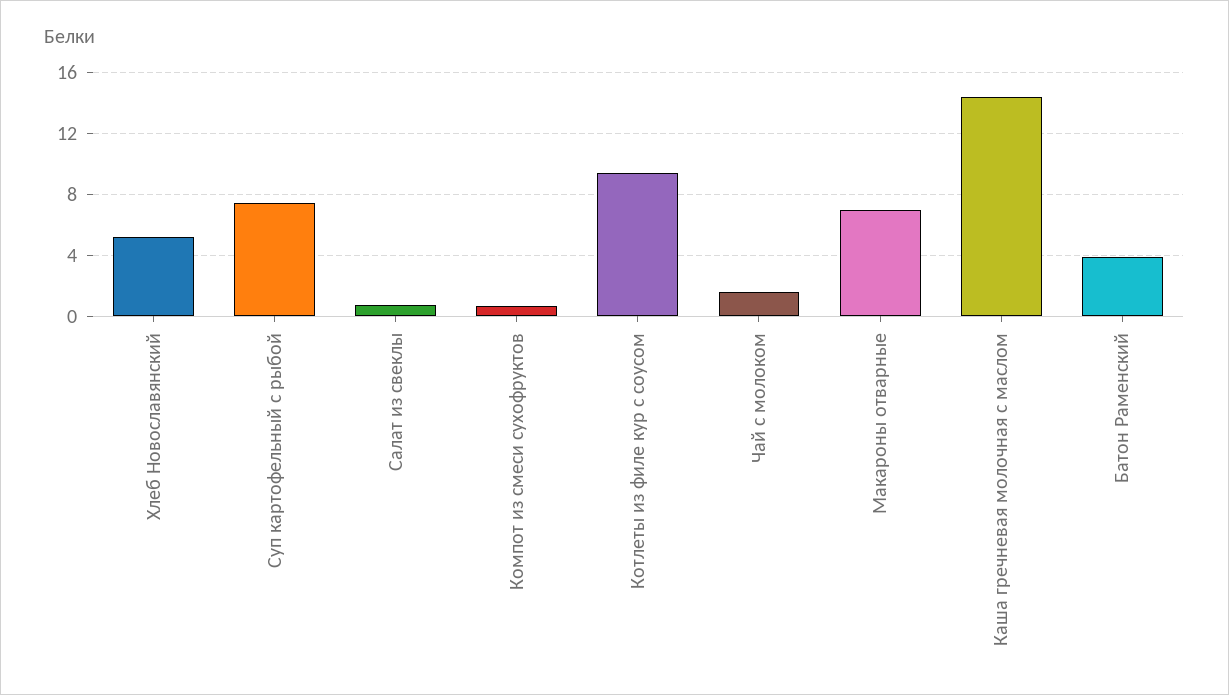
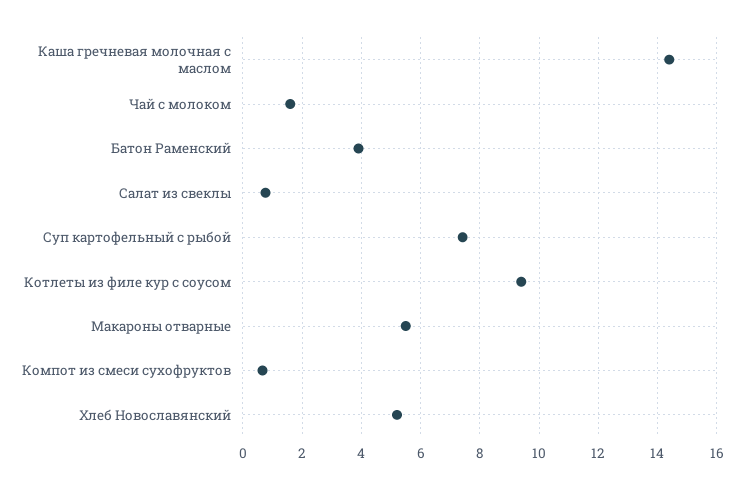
  {
    "Хлеб Новославянский": 5.25,
    "Суп картофельный с рыбой": 7.5,
    "Салат из свеклы": 0.75,
    "Компот из смеси сухофруктов": 0.75,
    "Котлеты из филе кур с соусом": 9.5,
    "Чай с молоком": 1.5,
-   "Макароны отварные": 7,
+   "Макароны отварные": 5.5,
    "Каша гречневая молочная с маслом": 14.5,
    "Батон Раменский": 4
  }

